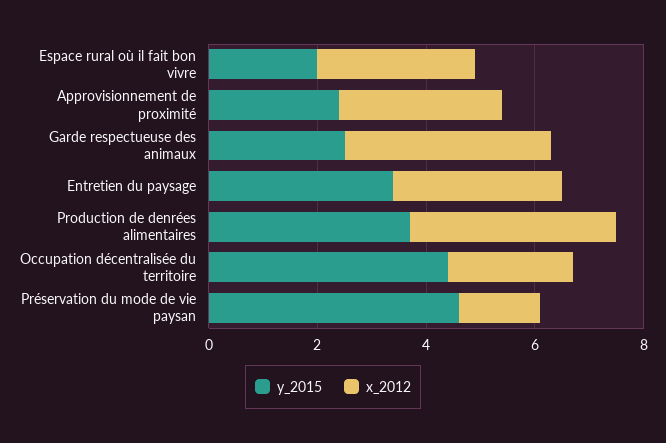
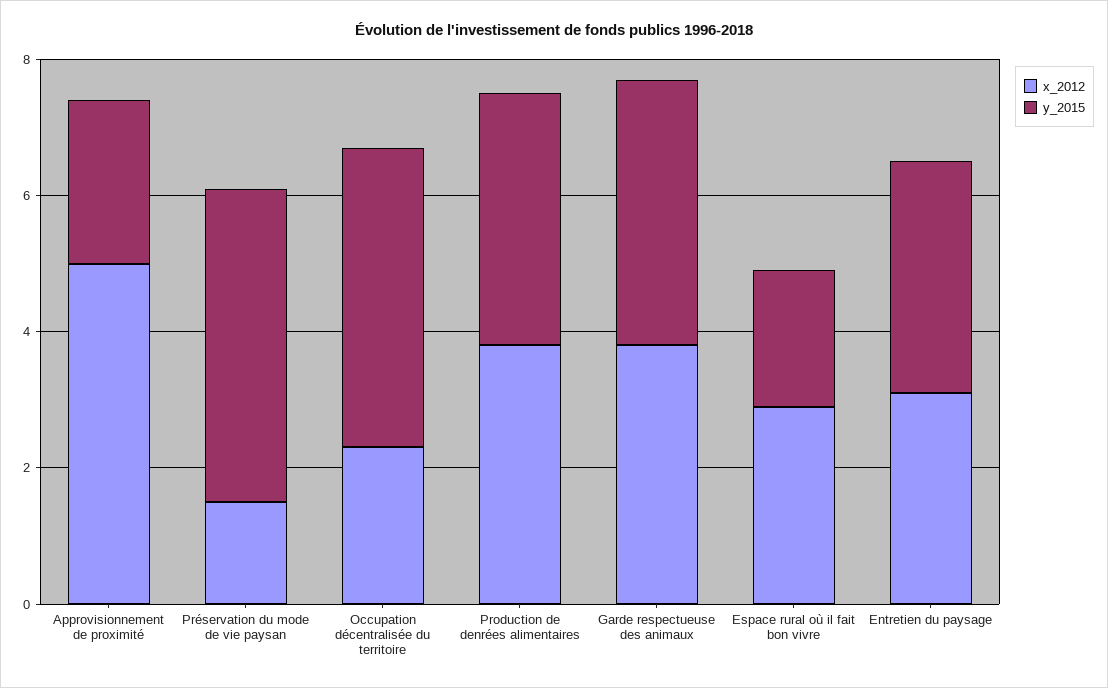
  {
    "y_2015": {
      "Espace rural où il fait bon vivre": 2,
      "Approvisionnement de proximité": 2.5,
-     "Garde respectueuse des animaux": 2.5,
+     "Garde respectueuse des animaux": 4,
      "Entretien du paysage": 3.5,
      "Production de denrées alimentaires": 3.5,
      "Occupation décentralisée du territoire": 4.5,
      "Préservation du mode de vie paysan": 4.5
    },
    "x_2012": {
      "Espace rural où il fait bon vivre": 3,
-     "Approvisionnement de proximité": 3,
+     "Approvisionnement de proximité": 5,
      "Garde respectueuse des animaux": 4,
      "Entretien du paysage": 3,
      "Production de denrées alimentaires": 4,
      "Occupation décentralisée du territoire": 2.5,
      "Préservation du mode de vie paysan": 1.5
    }
  }

